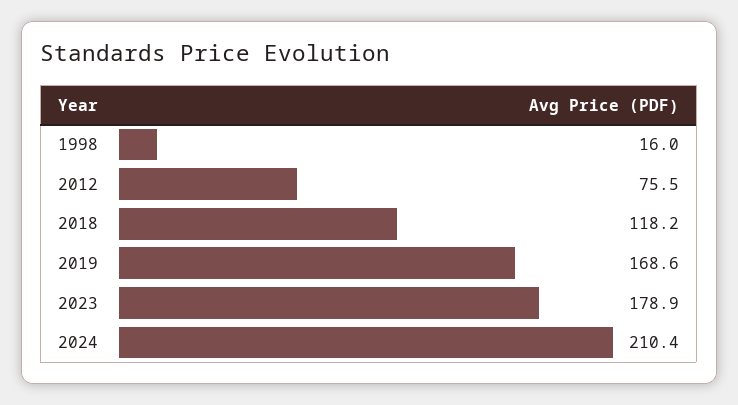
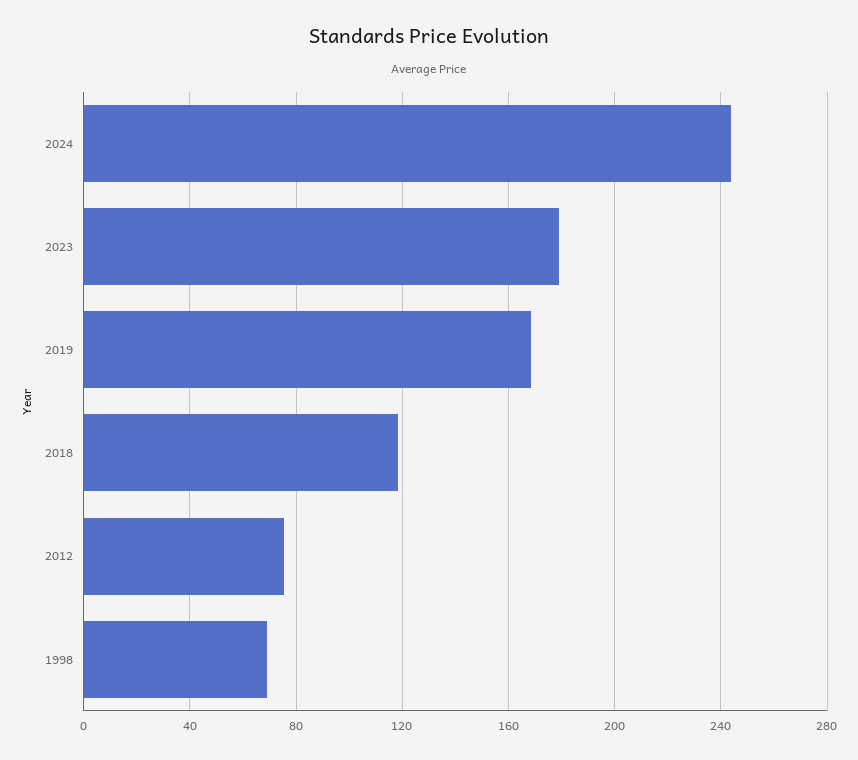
  {
-   "1998": 16,
+   "1998": 70,
    "2012": 75.5,
    "2018": 118.2,
    "2019": 168.6,
    "2023": 178.9,
-   "2024": 210.4
+   "2024": 245
  }

